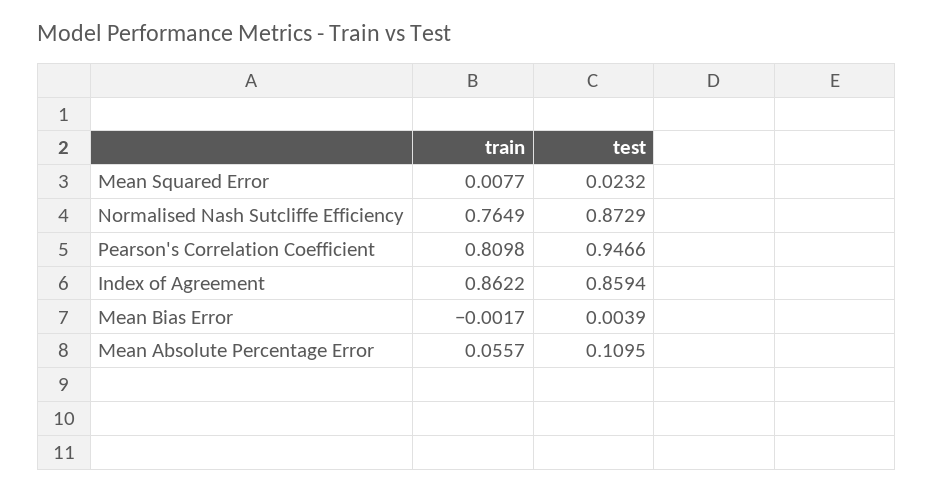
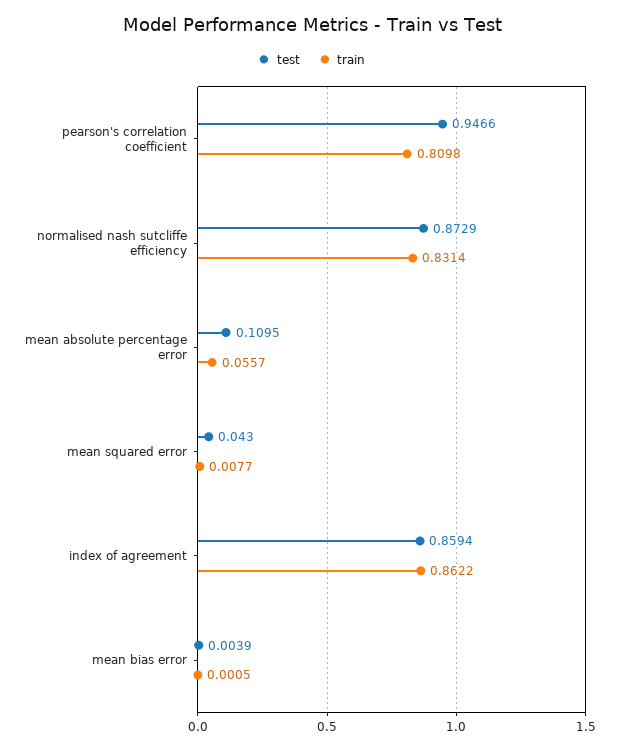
  {
    "train": {
      "Mean Squared Error": 0.0077,
-     "Normalised Nash Sutcliffe Efficiency": 0.7649,
+     "Normalised Nash Sutcliffe Efficiency": 0.8314,
      "Pearson's Correlation Coefficient": 0.8098,
      "Index of Agreement": 0.8622,
-     "Mean Bias Error": -0.0017,
+     "Mean Bias Error": 0.0005,
      "Mean Absolute Percentage Error": 0.0557
    },
    "test": {
-     "Mean Squared Error": 0.0232,
+     "Mean Squared Error": 0.043,
      "Normalised Nash Sutcliffe Efficiency": 0.8729,
      "Pearson's Correlation Coefficient": 0.9466,
      "Index of Agreement": 0.8594,
      "Mean Bias Error": 0.0039,
      "Mean Absolute Percentage Error": 0.1095
    }
  }

